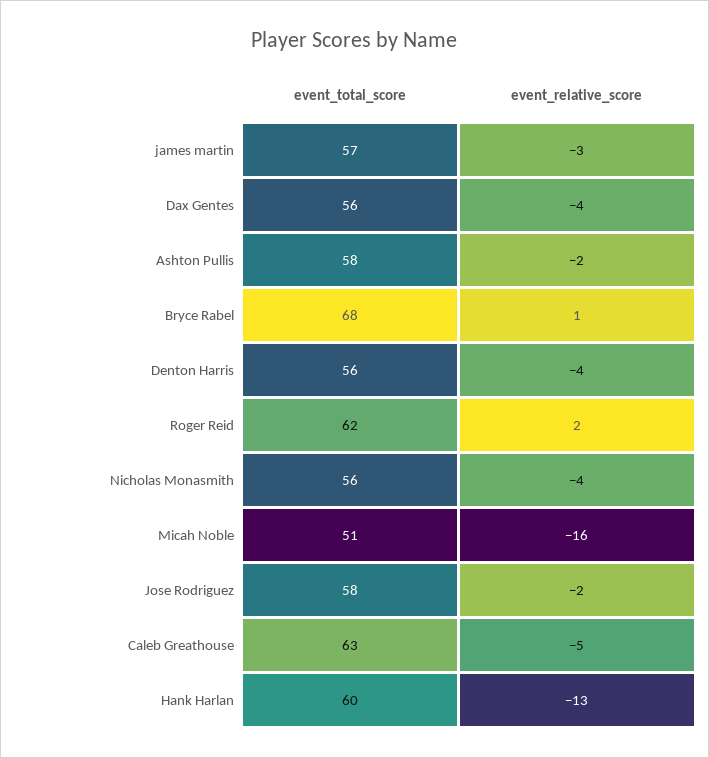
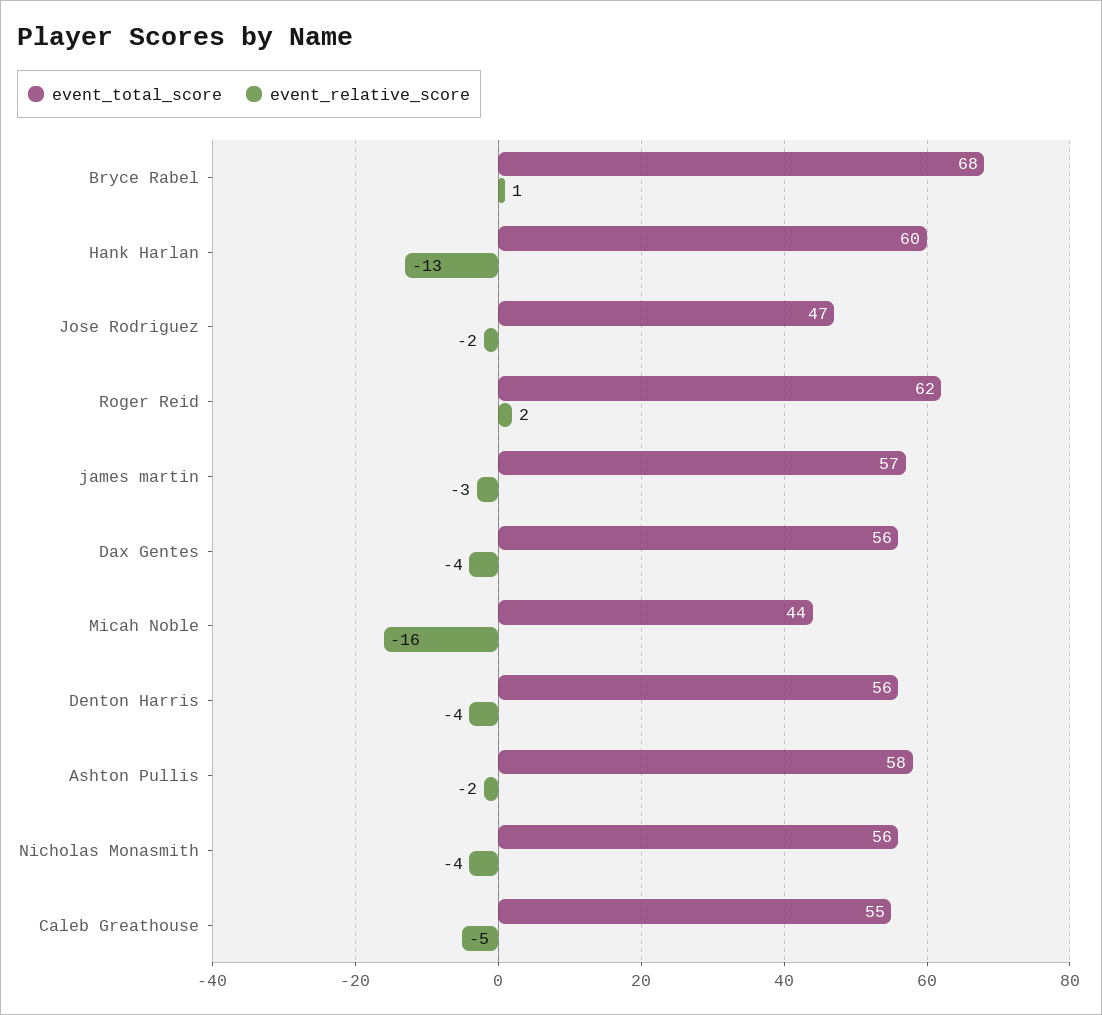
  {
    "event_total_score": {
      "james martin": 57,
      "Dax Gentes": 56,
      "Ashton Pullis": 58,
      "Bryce Rabel": 68,
      "Denton Harris": 56,
      "Roger Reid": 62,
      "Nicholas Monasmith": 56,
-     "Micah Noble": 51,
+     "Micah Noble": 44,
-     "Jose Rodriguez": 58,
+     "Jose Rodriguez": 47,
-     "Caleb Greathouse": 63,
+     "Caleb Greathouse": 55,
      "Hank Harlan": 60
    },
    "event_relative_score": {
      "james martin": -3,
      "Dax Gentes": -4,
      "Ashton Pullis": -2,
      "Bryce Rabel": 1,
      "Denton Harris": -4,
      "Roger Reid": 2,
      "Nicholas Monasmith": -4,
      "Micah Noble": -16,
      "Jose Rodriguez": -2,
      "Caleb Greathouse": -5,
      "Hank Harlan": -13
    }
  }

